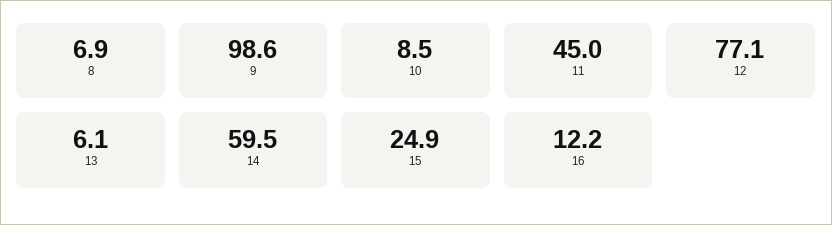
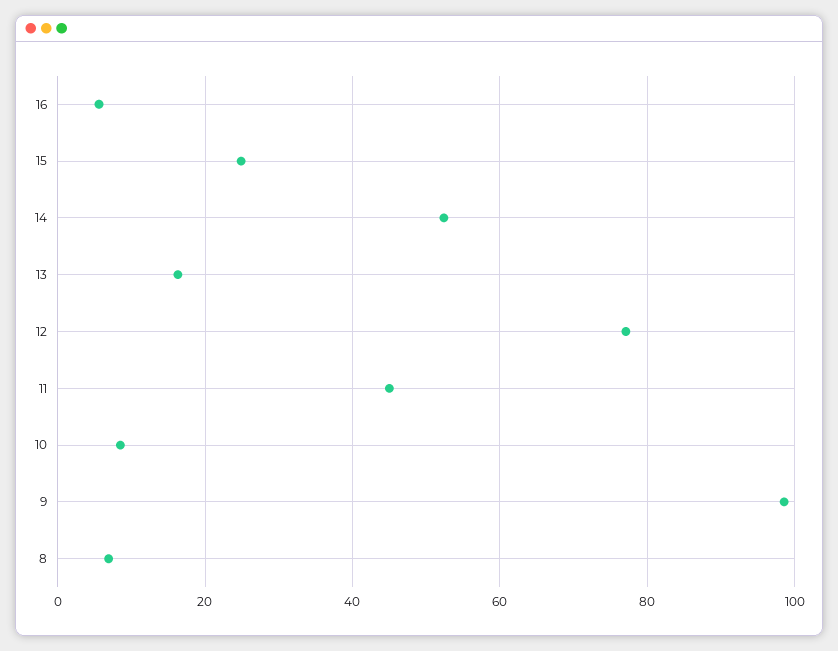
  {
    "8": 6.9,
    "9": 98.6,
    "10": 8.5,
    "11": 45,
    "12": 77.1,
-   "13": 6.1,
+   "13": 16,
-   "14": 59.5,
+   "14": 52,
    "15": 24.9,
-   "16": 12.2
+   "16": 6
  }

